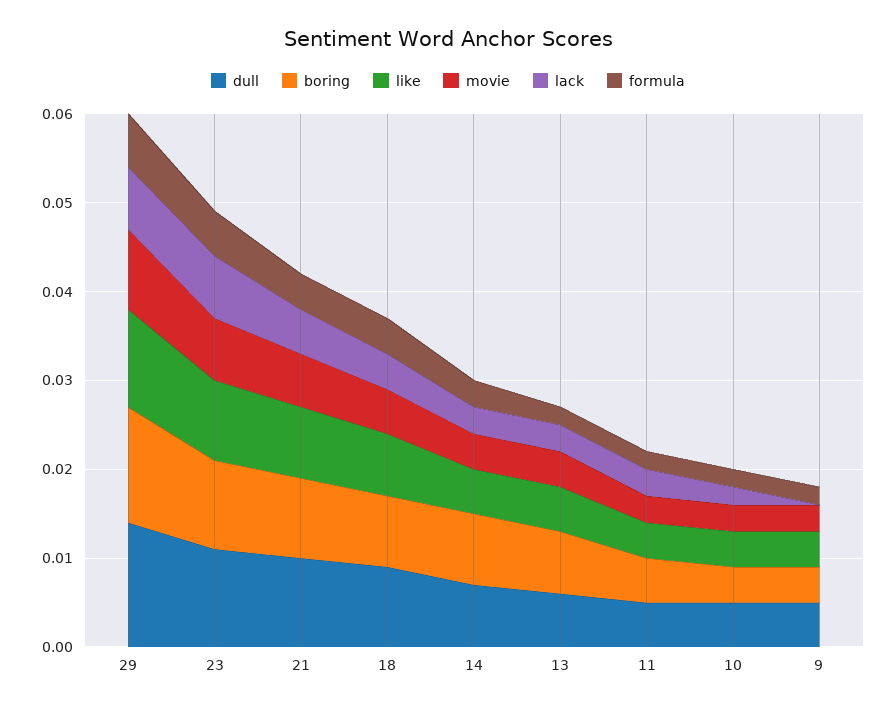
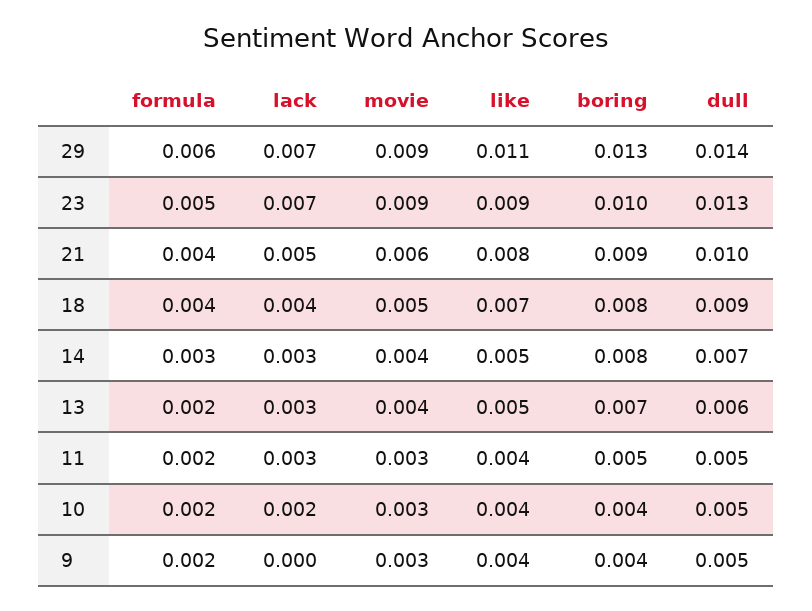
  {
    "dull": {
      "29": 0.014,
-     "23": 0.011,
+     "23": 0.013,
      "21": 0.01,
      "18": 0.009,
      "14": 0.007,
      "13": 0.006,
      "11": 0.005,
      "10": 0.005,
      "9": 0.005
    },
    "boring": {
      "29": 0.013,
      "23": 0.01,
      "21": 0.009,
      "18": 0.008,
      "14": 0.008,
      "13": 0.007,
      "11": 0.005,
      "10": 0.004,
      "9": 0.004
    },
    "like": {
      "29": 0.011,
      "23": 0.009,
      "21": 0.008,
      "18": 0.007,
      "14": 0.005,
      "13": 0.005,
      "11": 0.004,
      "10": 0.004,
      "9": 0.004
    },
    "movie": {
      "29": 0.009,
-     "23": 0.007,
+     "23": 0.009,
      "21": 0.006,
      "18": 0.005,
      "14": 0.004,
      "13": 0.004,
      "11": 0.003,
      "10": 0.003,
      "9": 0.003
    },
    "lack": {
      "29": 0.007,
      "23": 0.007,
      "21": 0.005,
      "18": 0.004,
      "14": 0.003,
      "13": 0.003,
      "11": 0.003,
      "10": 0.002,
      "9": 0
    },
    "formula": {
      "29": 0.006,
      "23": 0.005,
      "21": 0.004,
      "18": 0.004,
      "14": 0.003,
      "13": 0.002,
      "11": 0.002,
      "10": 0.002,
      "9": 0.002
    }
  }

